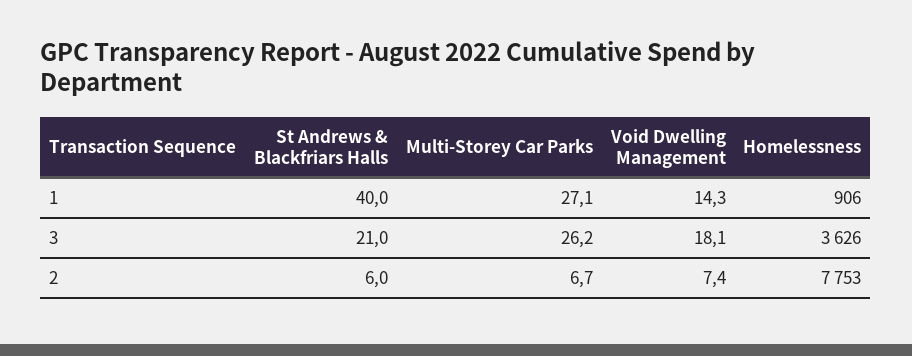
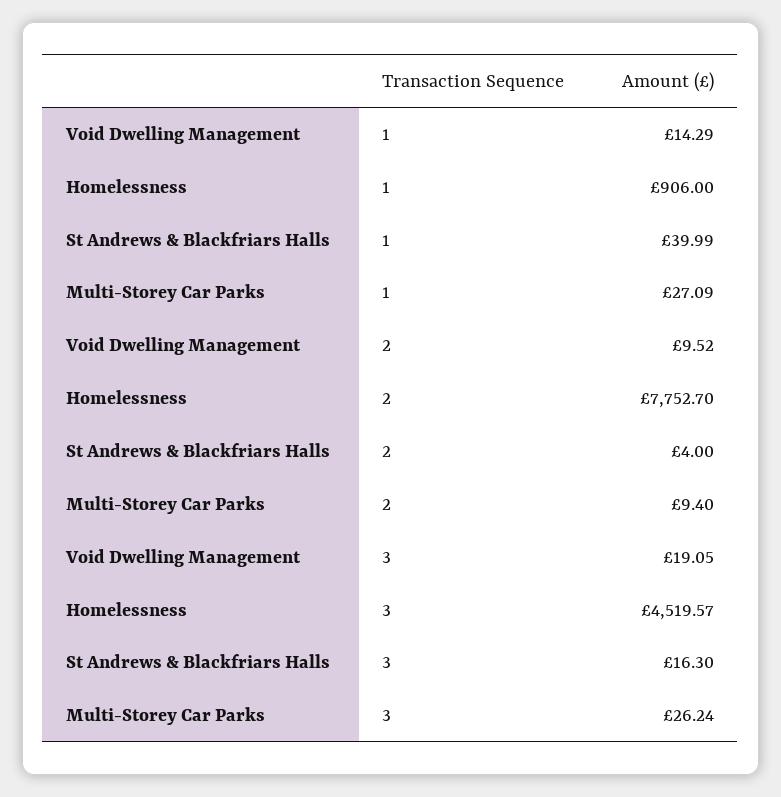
  {
    "St Andrews & Blackfriars Halls": {
      "1": 39.99,
-     "3": 21,
+     "3": 16.3,
-     "2": 6
+     "2": 4
    },
    "Multi-Storey Car Parks": {
      "1": 27.09,
      "3": 26.24,
-     "2": 6.7
+     "2": 9.4
    },
    "Void Dwelling Management": {
      "1": 14.29,
-     "3": 18.1,
+     "3": 19.05,
-     "2": 7.4
+     "2": 9.52
    },
    "Homelessness": {
      "1": 906,
-     "3": 3626,
+     "3": 4519.57,
      "2": 7752.7
    }
  }

